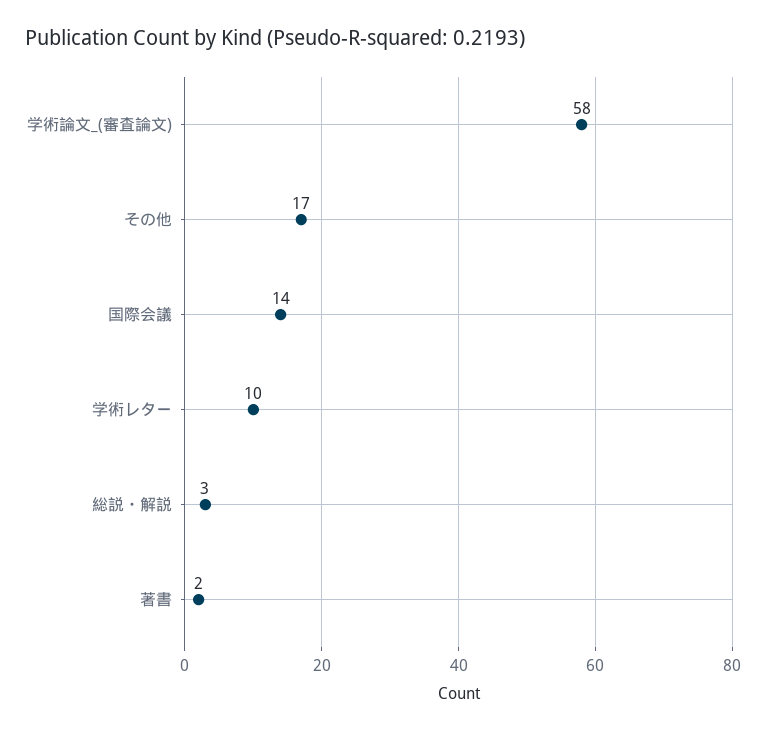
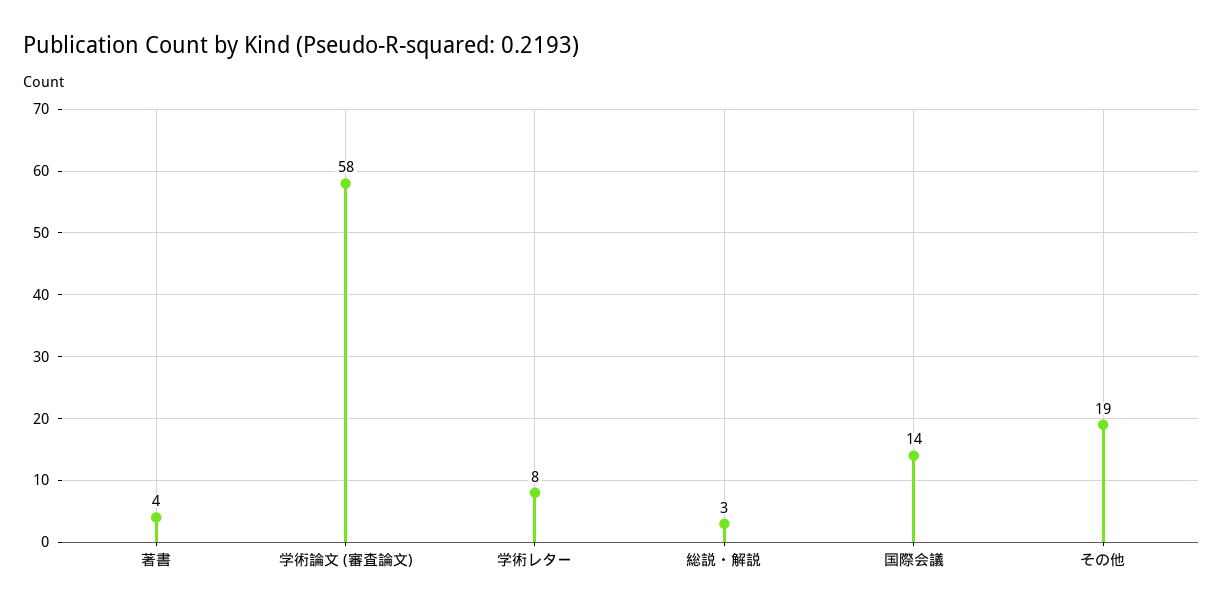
  {
    "学術論文_(審査論文)": 58,
-   "その他": 17,
+   "その他": 19,
    "国際会議": 14,
-   "学術レター": 10,
+   "学術レター": 8,
    "総説・解説": 3,
-   "著書": 2
+   "著書": 4
  }

